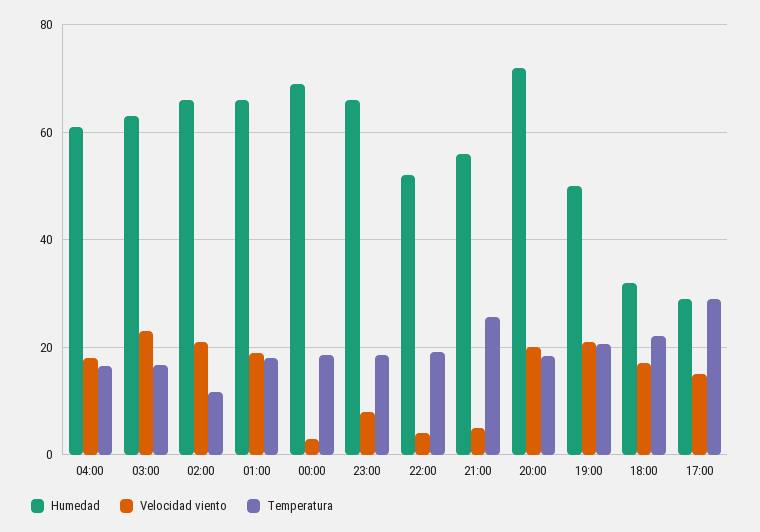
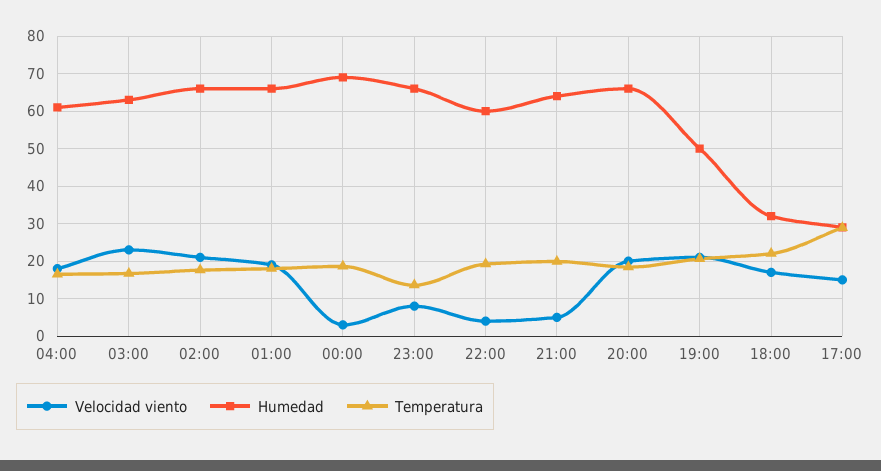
  {
    "Humedad": {
      "04:00": 62,
      "03:00": 64,
      "02:00": 66,
      "01:00": 66,
      "00:00": 70,
      "23:00": 66,
-     "22:00": 52,
+     "22:00": 60,
-     "21:00": 56,
+     "21:00": 64,
-     "20:00": 72,
+     "20:00": 66,
      "19:00": 50,
      "18:00": 32,
      "17:00": 30
    },
    "Velocidad viento": {
      "04:00": 18,
      "03:00": 24,
      "02:00": 22,
      "01:00": 20,
      "00:00": 4,
      "23:00": 8,
      "22:00": 4,
      "21:00": 6,
      "20:00": 20,
      "19:00": 22,
      "18:00": 18,
      "17:00": 16
    },
    "Temperatura": {
      "04:00": 16,
      "03:00": 16,
-     "02:00": 12,
+     "02:00": 18,
      "01:00": 18,
      "00:00": 18,
-     "23:00": 18,
+     "23:00": 14,
      "22:00": 20,
-     "21:00": 26,
+     "21:00": 20,
      "20:00": 18,
      "19:00": 20,
      "18:00": 22,
      "17:00": 28
    }
  }

